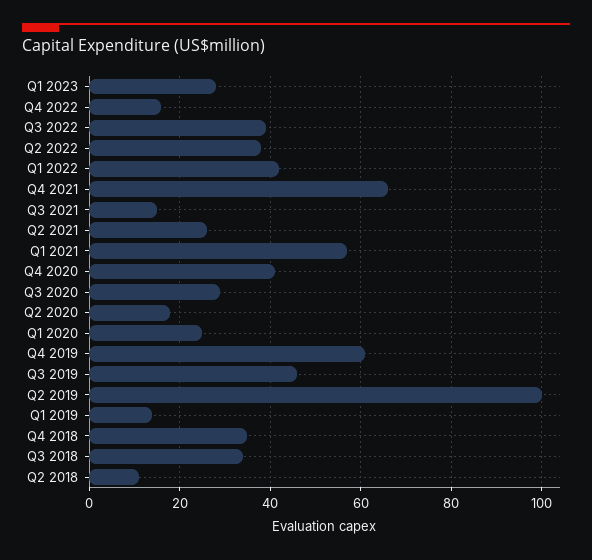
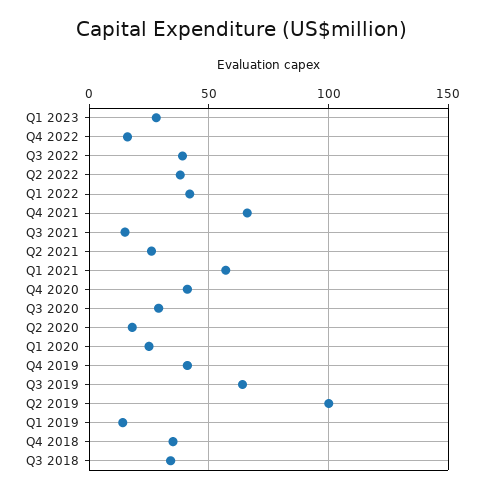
  {
    "Q1 2023": 30,
    "Q4 2022": 15,
    "Q3 2022": 40,
    "Q2 2022": 40,
    "Q1 2022": 40,
    "Q4 2021": 65,
    "Q3 2021": 15,
    "Q2 2021": 25,
    "Q1 2021": 55,
    "Q4 2020": 40,
    "Q3 2020": 30,
    "Q2 2020": 20,
    "Q1 2020": 25,
-   "Q4 2019": 60,
+   "Q4 2019": 40,
-   "Q3 2019": 45,
+   "Q3 2019": 65,
    "Q2 2019": 100,
    "Q1 2019": 15,
    "Q4 2018": 35,
-   "Q3 2018": 35,
+   "Q3 2018": 35
-   "Q2 2018": 10
  }

